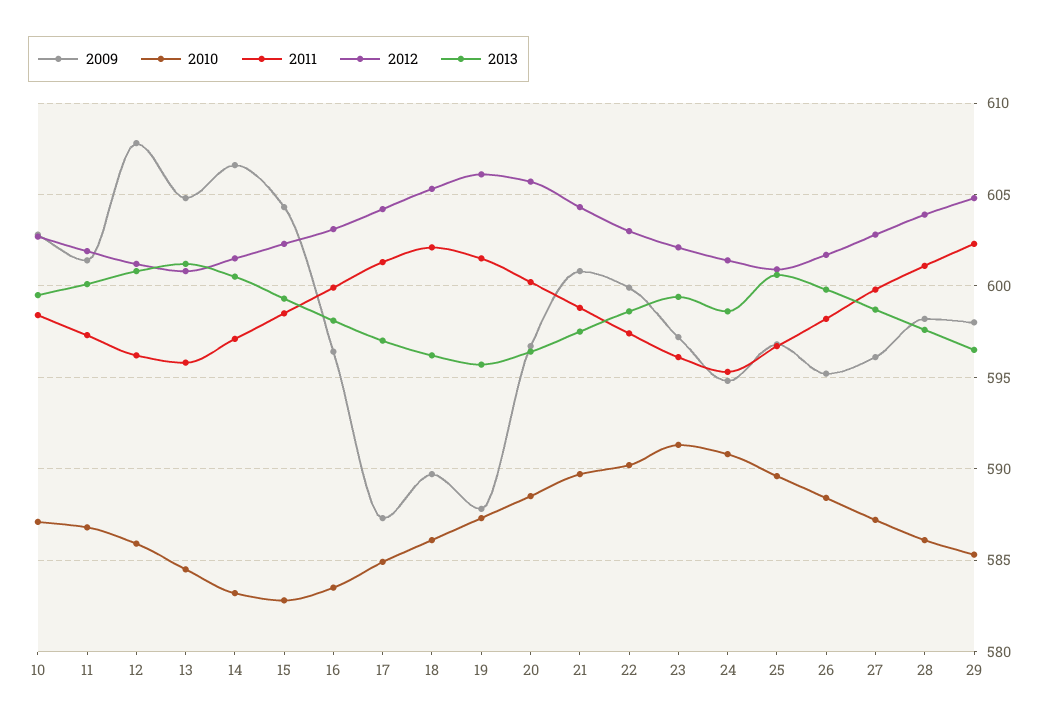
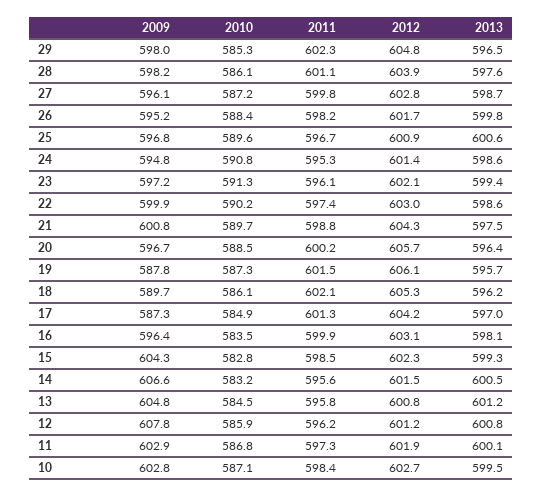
  {
    "2009": {
      "10": 602.8,
-     "11": 601.5,
+     "11": 602.9,
      "12": 607.8,
      "13": 604.8,
      "14": 606.6,
      "15": 604.3,
      "16": 596.4,
      "17": 587.3,
      "18": 589.7,
      "19": 587.8,
      "20": 596.7,
      "21": 600.8,
      "22": 599.9,
      "23": 597.2,
      "24": 594.8,
      "25": 596.8,
      "26": 595.2,
      "27": 596.1,
      "28": 598.2,
      "29": 598
    },
    "2010": {
      "10": 587.1,
      "11": 586.8,
      "12": 585.9,
      "13": 584.5,
      "14": 583.2,
      "15": 582.8,
      "16": 583.5,
      "17": 584.9,
      "18": 586.1,
      "19": 587.3,
      "20": 588.5,
      "21": 589.7,
      "22": 590.2,
      "23": 591.3,
      "24": 590.8,
      "25": 589.6,
      "26": 588.4,
      "27": 587.2,
      "28": 586.1,
      "29": 585.3
    },
    "2011": {
      "10": 598.4,
      "11": 597.3,
      "12": 596.2,
      "13": 595.8,
-     "14": 597,
+     "14": 595.6,
      "15": 598.5,
      "16": 599.9,
      "17": 601.3,
      "18": 602.1,
      "19": 601.5,
      "20": 600.2,
      "21": 598.8,
      "22": 597.4,
      "23": 596.1,
      "24": 595.3,
      "25": 596.7,
      "26": 598.2,
      "27": 599.8,
      "28": 601.1,
      "29": 602.3
    },
    "2012": {
      "10": 602.7,
      "11": 601.9,
      "12": 601.2,
      "13": 600.8,
      "14": 601.5,
      "15": 602.3,
      "16": 603.1,
      "17": 604.2,
      "18": 605.3,
      "19": 606.1,
      "20": 605.7,
      "21": 604.3,
      "22": 603,
      "23": 602.1,
      "24": 601.4,
      "25": 600.9,
      "26": 601.7,
      "27": 602.8,
      "28": 603.9,
      "29": 604.8
    },
    "2013": {
      "10": 599.5,
      "11": 600.1,
      "12": 600.8,
      "13": 601.2,
      "14": 600.5,
      "15": 599.3,
      "16": 598.1,
      "17": 597,
      "18": 596.2,
      "19": 595.7,
      "20": 596.4,
      "21": 597.5,
      "22": 598.6,
      "23": 599.4,
      "24": 598.6,
      "25": 600.6,
      "26": 599.8,
      "27": 598.7,
      "28": 597.6,
      "29": 596.5
    }
  }

